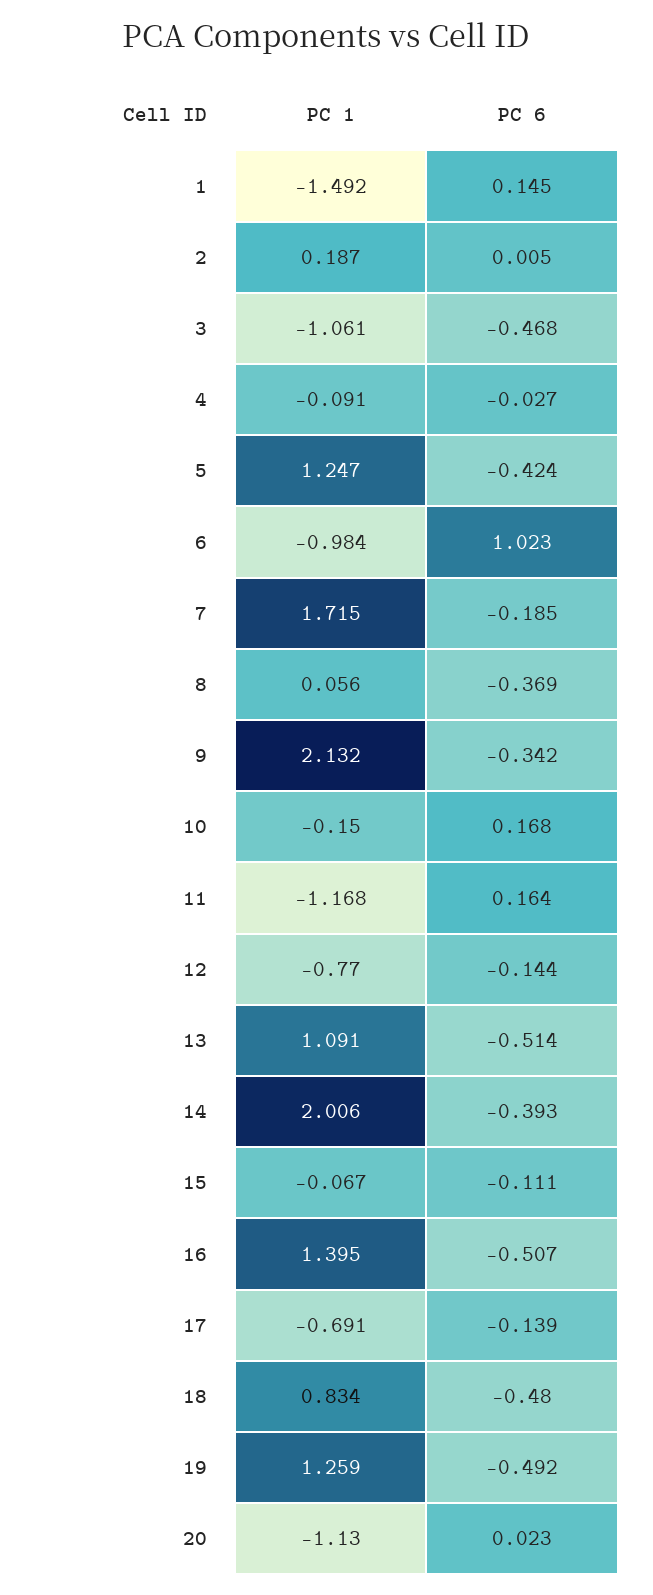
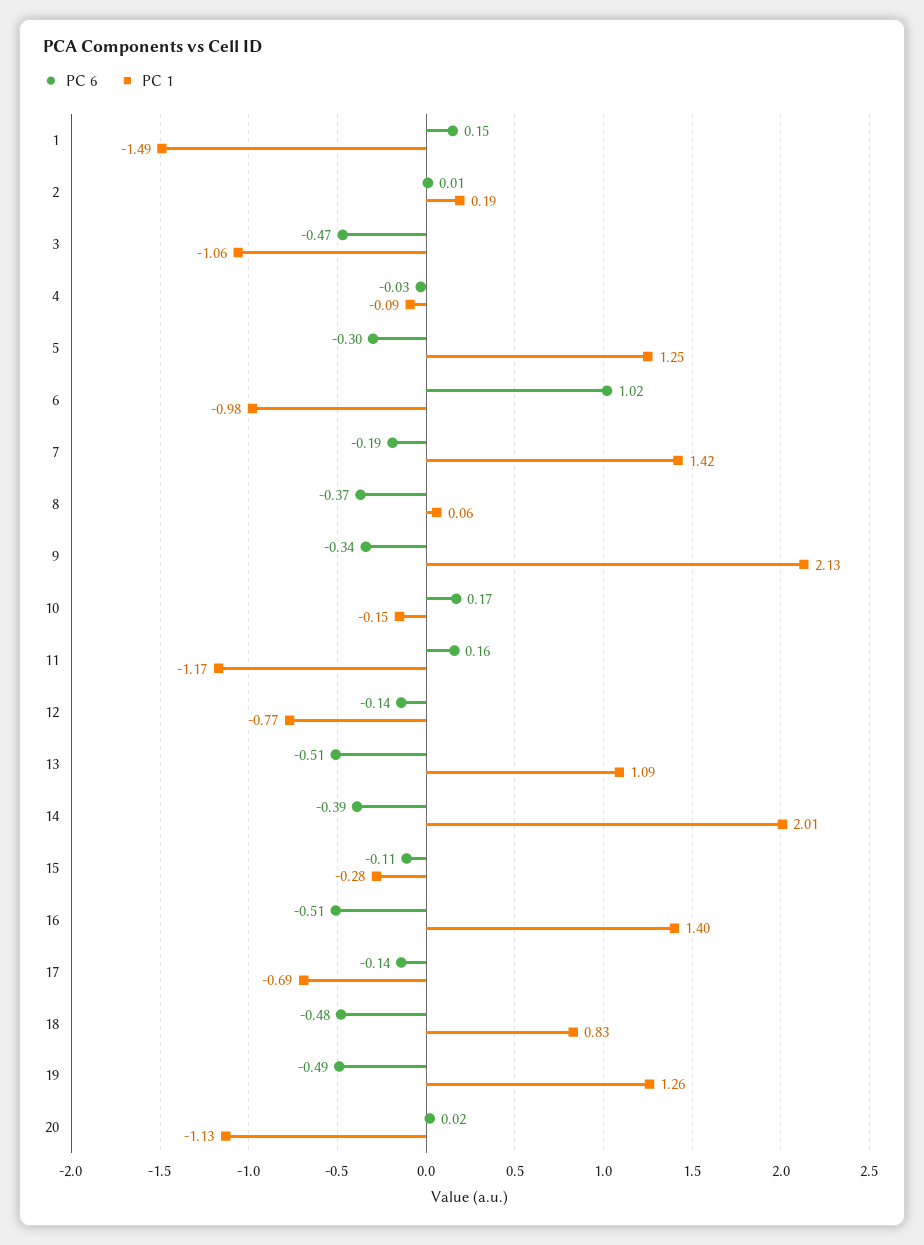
  {
    "PC 1": {
      "1": -1.492,
      "2": 0.187,
      "3": -1.061,
      "4": -0.091,
      "5": 1.247,
      "6": -0.984,
-     "7": 1.715,
+     "7": 1.42,
      "8": 0.056,
      "9": 2.132,
      "10": -0.15,
      "11": -1.168,
      "12": -0.77,
      "13": 1.091,
      "14": 2.006,
-     "15": -0.067,
+     "15": -0.28,
      "16": 1.395,
      "17": -0.691,
      "18": 0.834,
      "19": 1.259,
      "20": -1.13
    },
    "PC 6": {
      "1": 0.145,
      "2": 0.005,
      "3": -0.468,
      "4": -0.027,
-     "5": -0.424,
+     "5": -0.3,
      "6": 1.023,
      "7": -0.185,
      "8": -0.369,
      "9": -0.342,
      "10": 0.168,
      "11": 0.164,
      "12": -0.144,
      "13": -0.514,
      "14": -0.393,
      "15": -0.111,
      "16": -0.507,
      "17": -0.139,
      "18": -0.48,
      "19": -0.492,
      "20": 0.023
    }
  }

